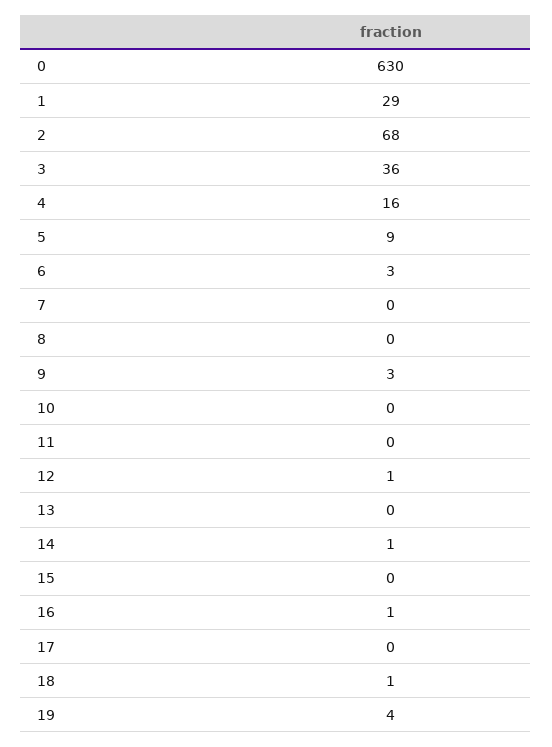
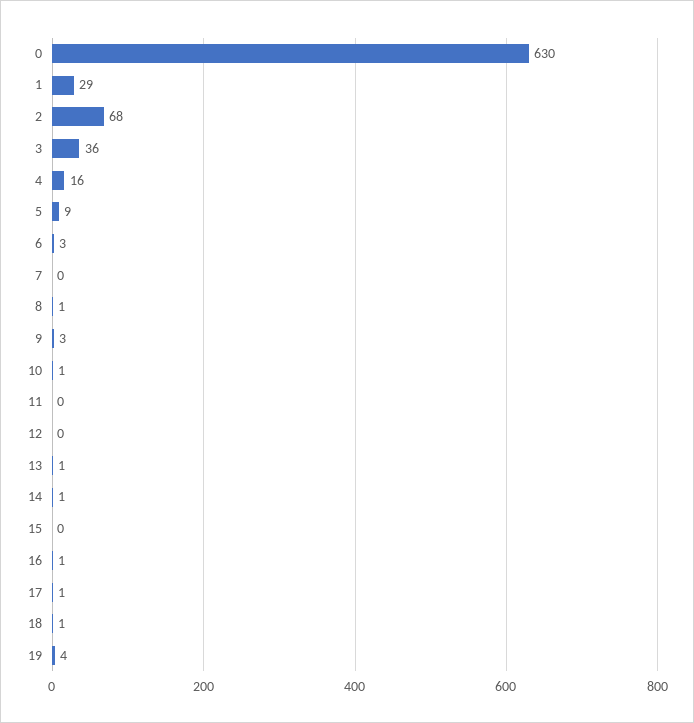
  {
    "0": 630,
    "1": 29,
    "2": 68,
    "3": 36,
    "4": 16,
    "5": 9,
    "6": 3,
    "7": 0,
-   "8": 0,
+   "8": 1,
    "9": 3,
-   "10": 0,
+   "10": 1,
    "11": 0,
-   "12": 1,
+   "12": 0,
-   "13": 0,
+   "13": 1,
    "14": 1,
    "15": 0,
    "16": 1,
-   "17": 0,
+   "17": 1,
    "18": 1,
    "19": 4
  }

